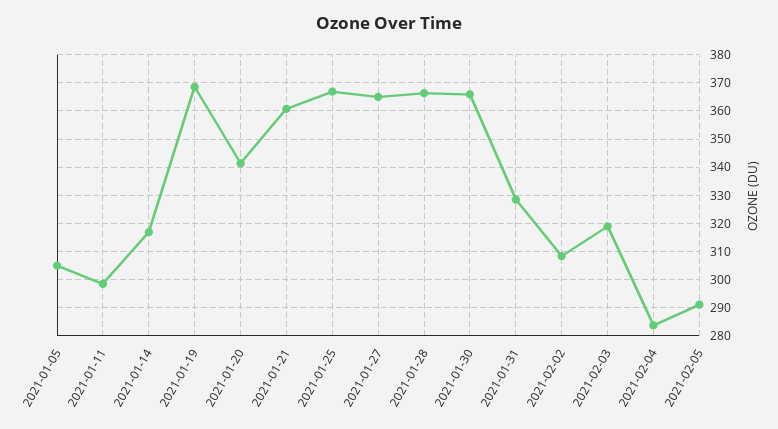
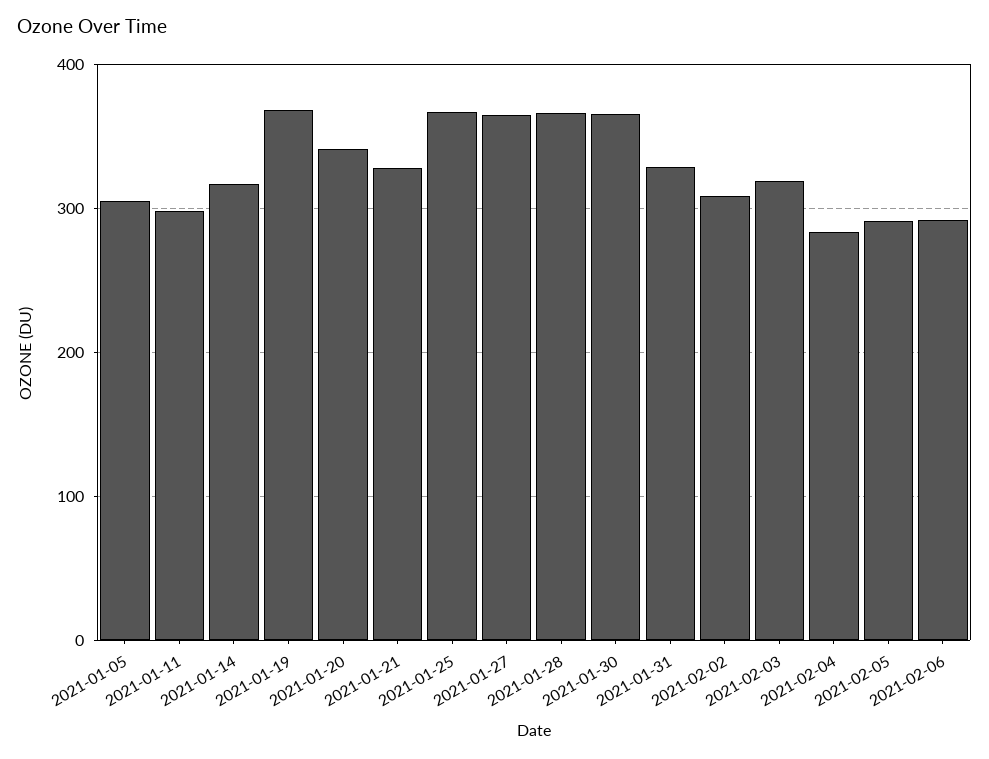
  {
    "2021-01-05": 305,
    "2021-01-11": 297.5,
    "2021-01-14": 317.5,
    "2021-01-19": 367.5,
    "2021-01-20": 342.5,
-   "2021-01-21": 360,
+   "2021-01-21": 330,
    "2021-01-25": 367.5,
    "2021-01-27": 365,
    "2021-01-28": 367.5,
    "2021-01-30": 365,
    "2021-01-31": 327.5,
    "2021-02-02": 307.5,
    "2021-02-03": 320,
    "2021-02-04": 282.5,
-   "2021-02-05": 290
+   "2021-02-05": 290,
+   "2021-02-06": 290
  }

